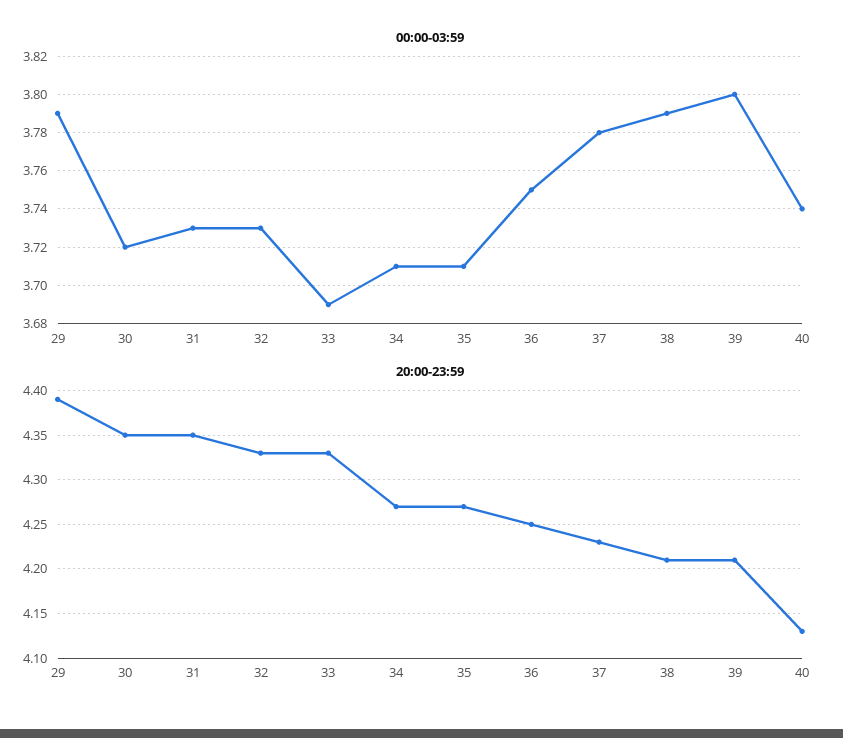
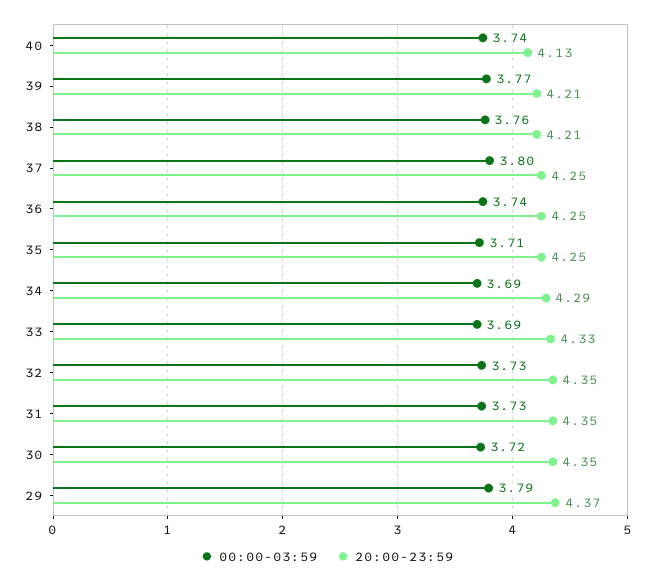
  {
    "00:00-03:59": {
      "29": 3.79,
      "30": 3.72,
      "31": 3.73,
      "32": 3.73,
      "33": 3.69,
-     "34": 3.71,
+     "34": 3.69,
      "35": 3.71,
-     "36": 3.75,
+     "36": 3.74,
-     "37": 3.78,
+     "37": 3.8,
-     "38": 3.79,
+     "38": 3.76,
-     "39": 3.8,
+     "39": 3.77,
      "40": 3.74
    },
    "20:00-23:59": {
-     "29": 4.39,
+     "29": 4.37,
      "30": 4.35,
      "31": 4.35,
-     "32": 4.33,
+     "32": 4.35,
      "33": 4.33,
-     "34": 4.27,
+     "34": 4.29,
-     "35": 4.27,
+     "35": 4.25,
      "36": 4.25,
-     "37": 4.23,
+     "37": 4.25,
      "38": 4.21,
      "39": 4.21,
      "40": 4.13
    }
  }

